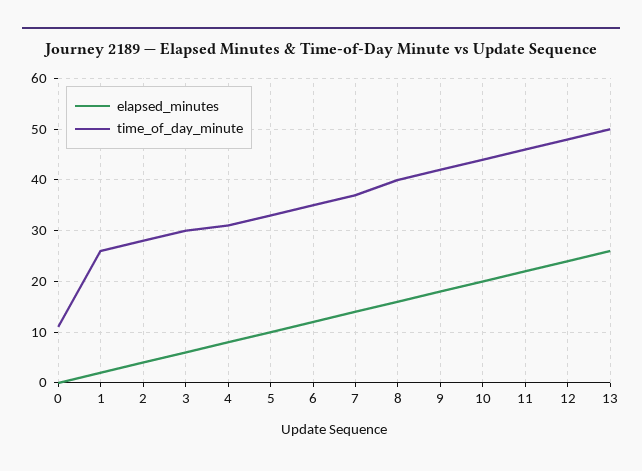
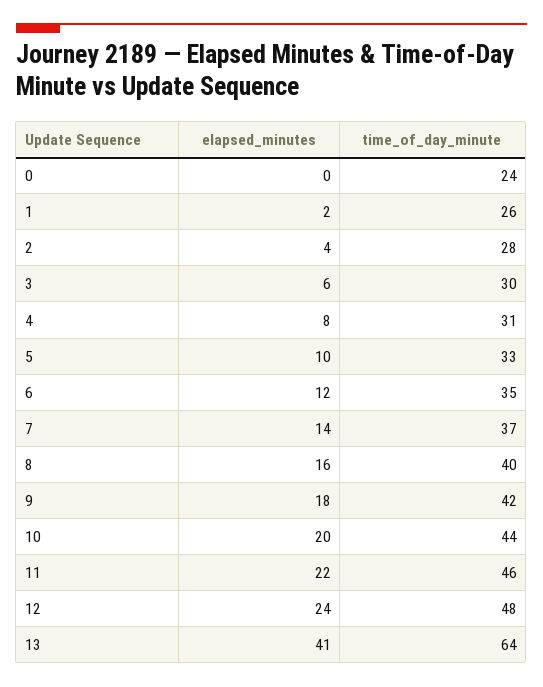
  {
    "elapsed_minutes": {
      "0": 0,
      "1": 2,
      "2": 4,
      "3": 6,
      "4": 8,
      "5": 10,
      "6": 12,
      "7": 14,
      "8": 16,
      "9": 18,
      "10": 20,
      "11": 22,
      "12": 24,
-     "13": 25
+     "13": 41
    },
    "time_of_day_minute": {
-     "0": 10,
+     "0": 24,
      "1": 26,
      "2": 28,
      "3": 30,
      "4": 31,
      "5": 33,
      "6": 35,
      "7": 37,
      "8": 40,
      "9": 42,
      "10": 44,
      "11": 46,
      "12": 48,
-     "13": 50
+     "13": 64
    }
  }

